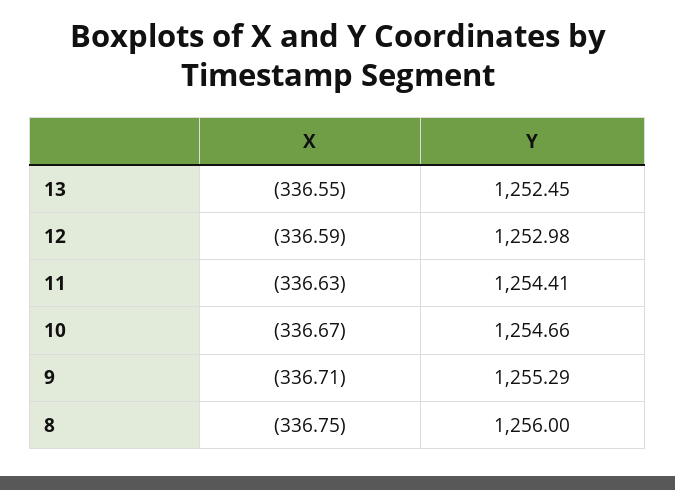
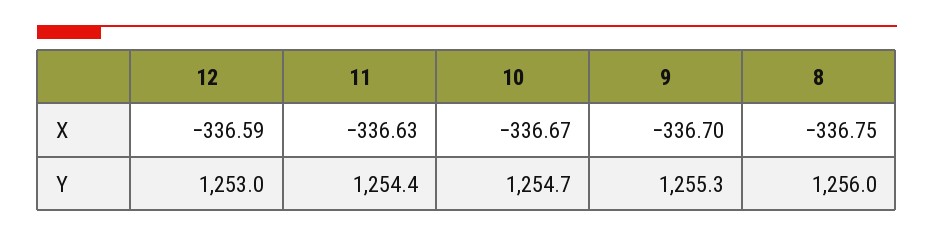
  {
    "X": {
-     "13": -336.55,
      "12": -336.59,
      "11": -336.63,
      "10": -336.67,
-     "9": -336.71,
+     "9": -336.7,
      "8": -336.75
    },
    "Y": {
-     "13": 1252.45,
      "12": 1252.98,
      "11": 1254.41,
      "10": 1254.66,
      "9": 1255.29,
      "8": 1256
    }
  }

